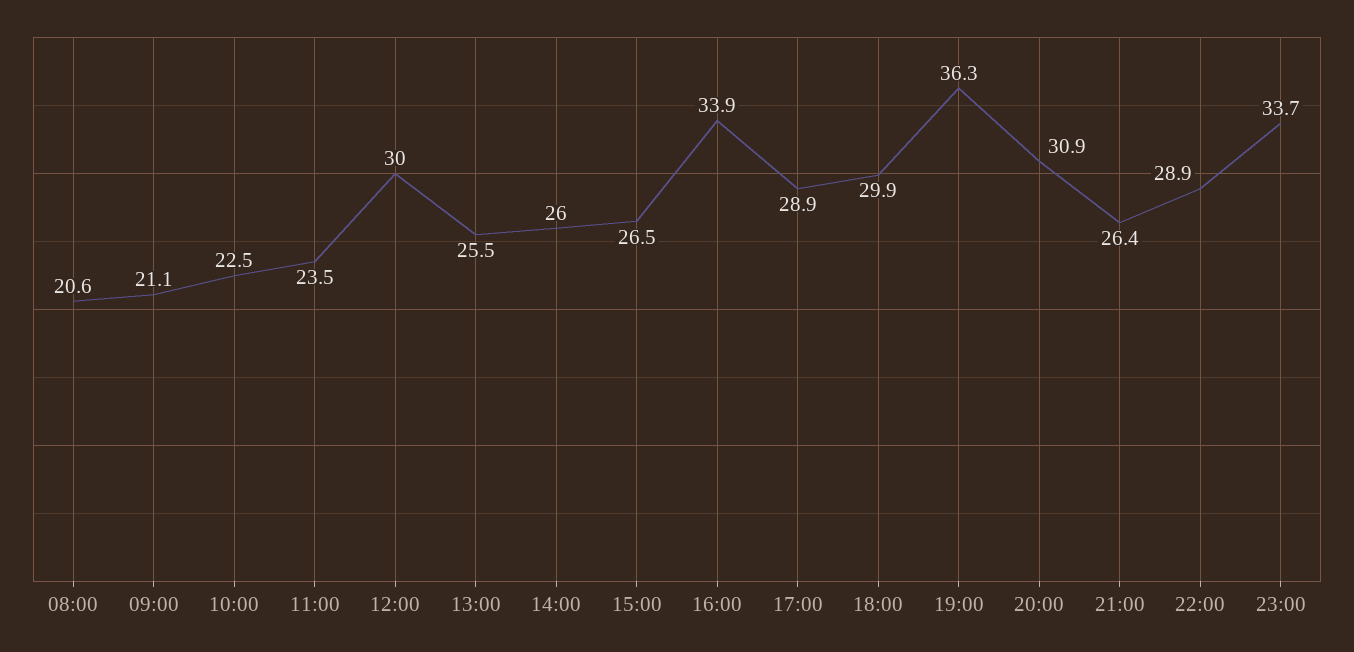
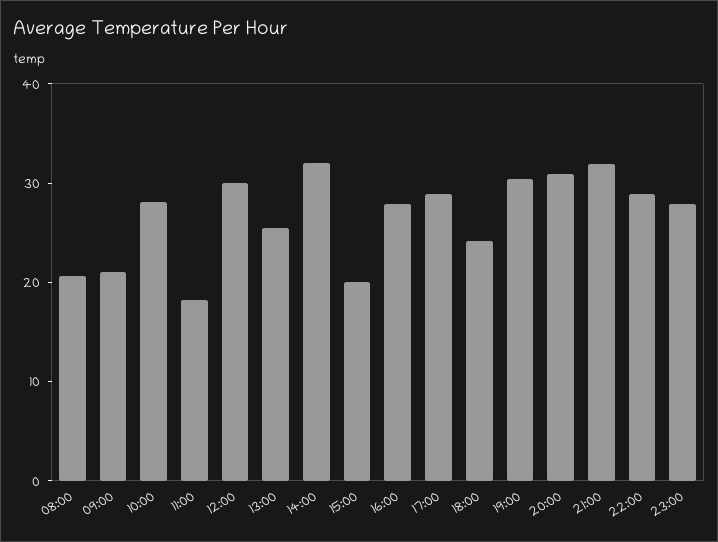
  {
    "08:00": 20.6,
    "09:00": 21.1,
-   "10:00": 22.5,
+   "10:00": 28,
-   "11:00": 23.5,
+   "11:00": 18,
    "12:00": 30,
    "13:00": 25.5,
-   "14:00": 26,
+   "14:00": 32,
-   "15:00": 26.5,
+   "15:00": 20,
-   "16:00": 33.9,
+   "16:00": 28,
    "17:00": 28.9,
-   "18:00": 29.9,
+   "18:00": 24,
-   "19:00": 36.3,
+   "19:00": 30,
    "20:00": 30.9,
-   "21:00": 26.4,
+   "21:00": 32,
    "22:00": 28.9,
-   "23:00": 33.7
+   "23:00": 28
  }

